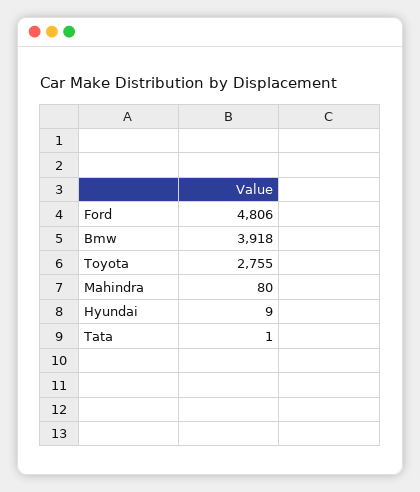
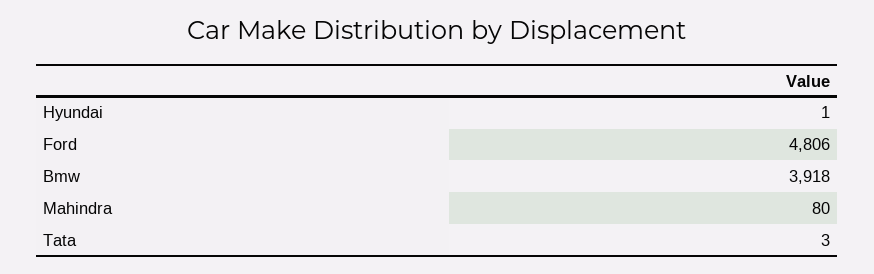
  {
    "Ford": 4806,
    "Bmw": 3918,
-   "Toyota": 2755,
    "Mahindra": 80,
-   "Hyundai": 9,
+   "Hyundai": 1,
-   "Tata": 1
+   "Tata": 3
  }

